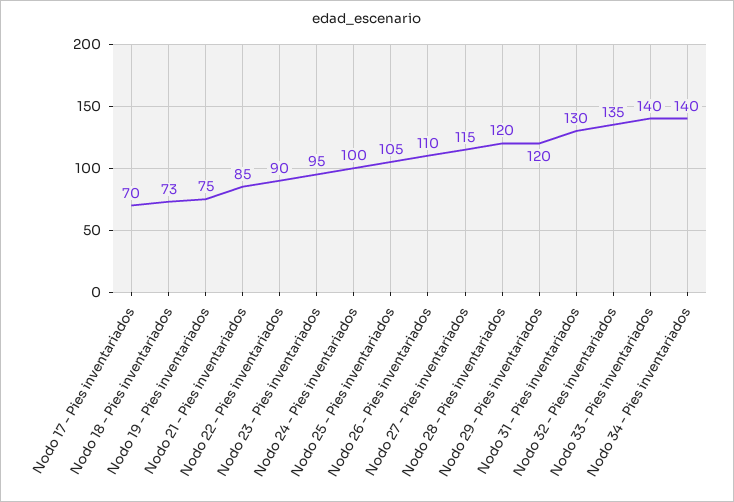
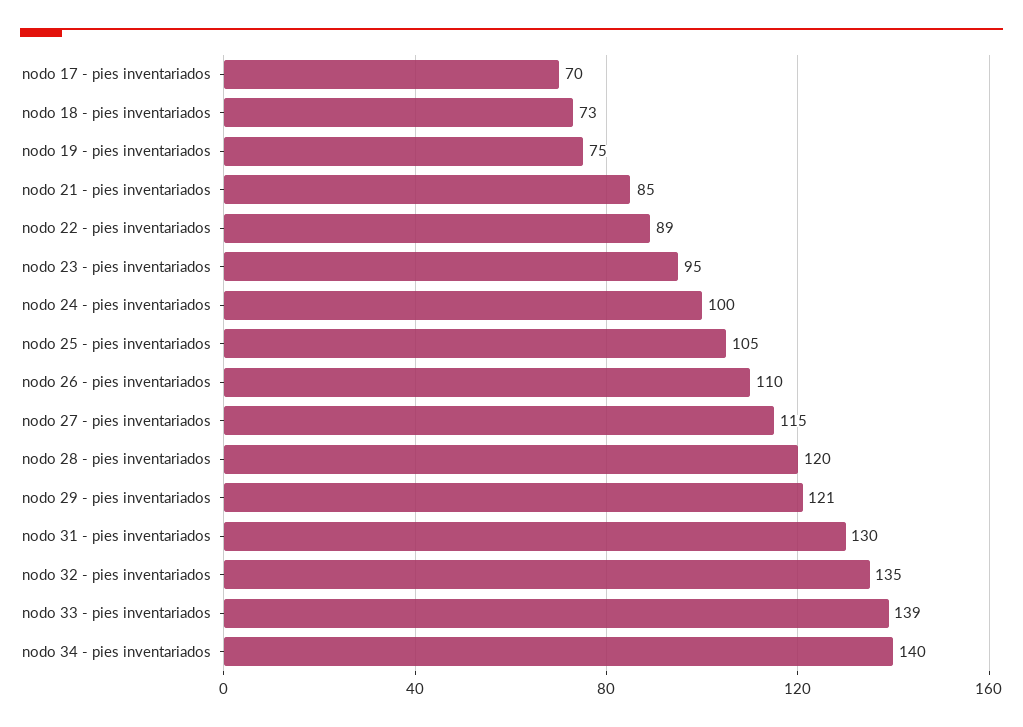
  {
    "Nodo 17 - Pies inventariados": 70,
    "Nodo 18 - Pies inventariados": 73,
    "Nodo 19 - Pies inventariados": 75,
    "Nodo 21 - Pies inventariados": 85,
-   "Nodo 22 - Pies inventariados": 90,
+   "Nodo 22 - Pies inventariados": 89,
    "Nodo 23 - Pies inventariados": 95,
    "Nodo 24 - Pies inventariados": 100,
    "Nodo 25 - Pies inventariados": 105,
    "Nodo 26 - Pies inventariados": 110,
    "Nodo 27 - Pies inventariados": 115,
    "Nodo 28 - Pies inventariados": 120,
-   "Nodo 29 - Pies inventariados": 120,
+   "Nodo 29 - Pies inventariados": 121,
    "Nodo 31 - Pies inventariados": 130,
    "Nodo 32 - Pies inventariados": 135,
-   "Nodo 33 - Pies inventariados": 140,
+   "Nodo 33 - Pies inventariados": 139,
    "Nodo 34 - Pies inventariados": 140
  }

